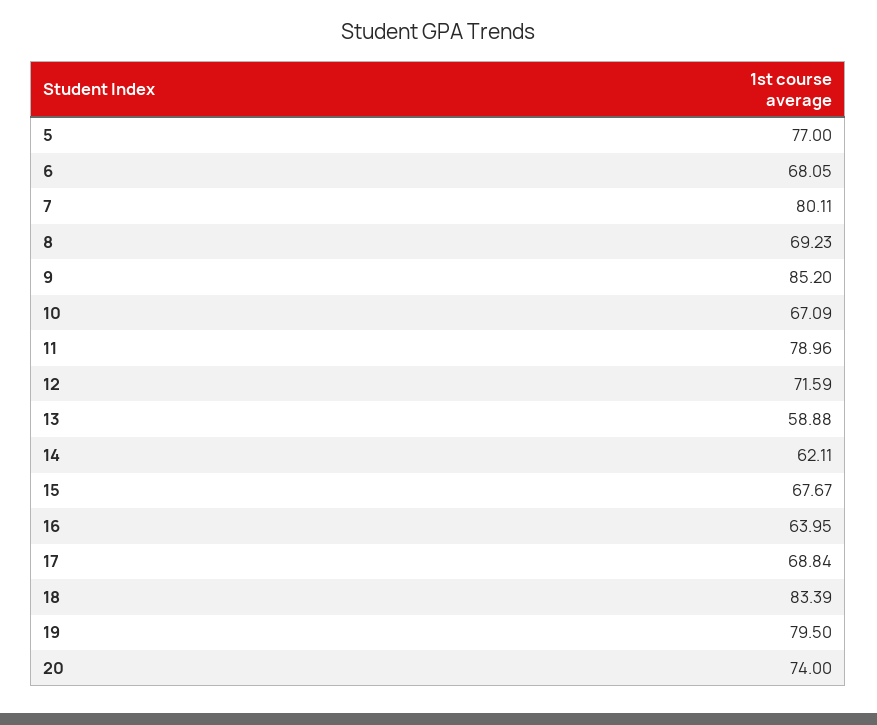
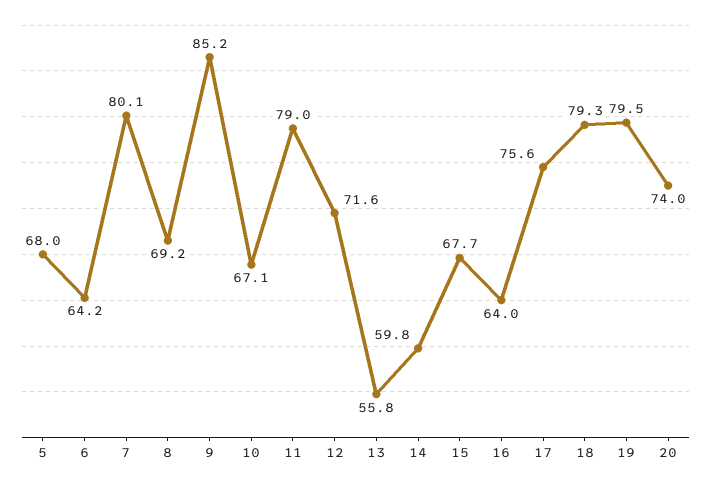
  {
-   "5": 77,
+   "5": 68,
-   "6": 68.05,
+   "6": 64.2,
    "7": 80.11,
    "8": 69.23,
    "9": 85.2,
    "10": 67.09,
    "11": 78.96,
    "12": 71.59,
-   "13": 58.88,
+   "13": 55.8,
-   "14": 62.11,
+   "14": 59.8,
    "15": 67.67,
    "16": 63.95,
-   "17": 68.84,
+   "17": 75.6,
-   "18": 83.39,
+   "18": 79.3,
    "19": 79.5,
    "20": 74
  }

